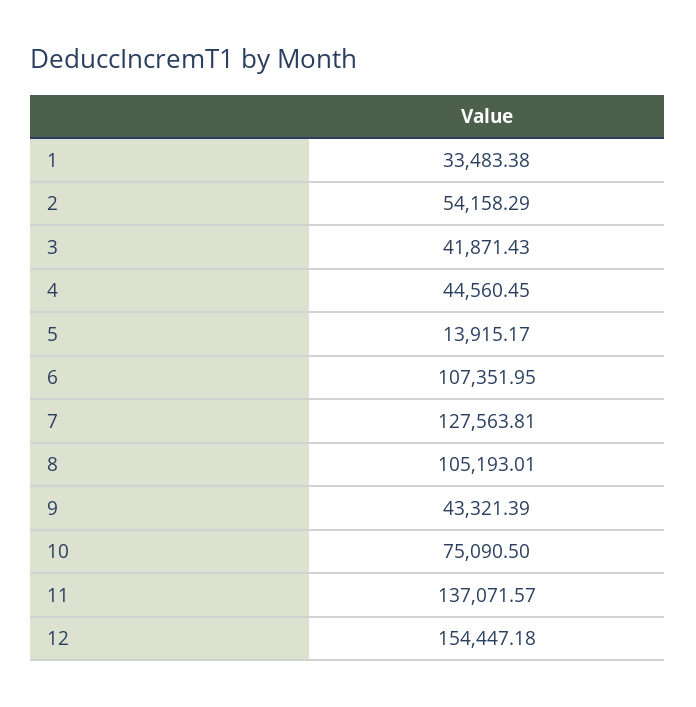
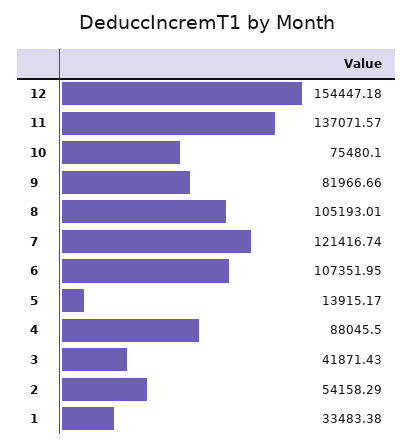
  {
    "1": 33483.38,
    "2": 54158.29,
    "3": 41871.43,
-   "4": 44560.45,
+   "4": 88045.5,
    "5": 13915.17,
    "6": 107351.95,
-   "7": 127563.81,
+   "7": 121416.74,
    "8": 105193.01,
-   "9": 43321.39,
+   "9": 81966.66,
-   "10": 75090.5,
+   "10": 75480.1,
    "11": 137071.57,
    "12": 154447.18
  }

